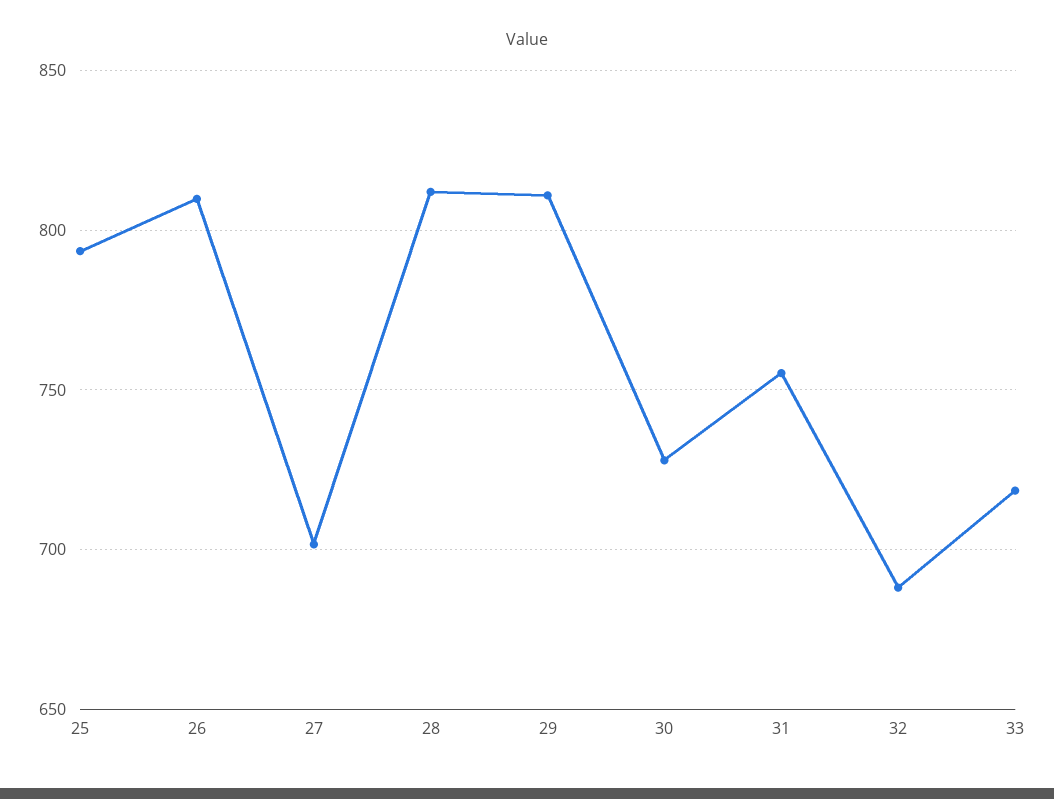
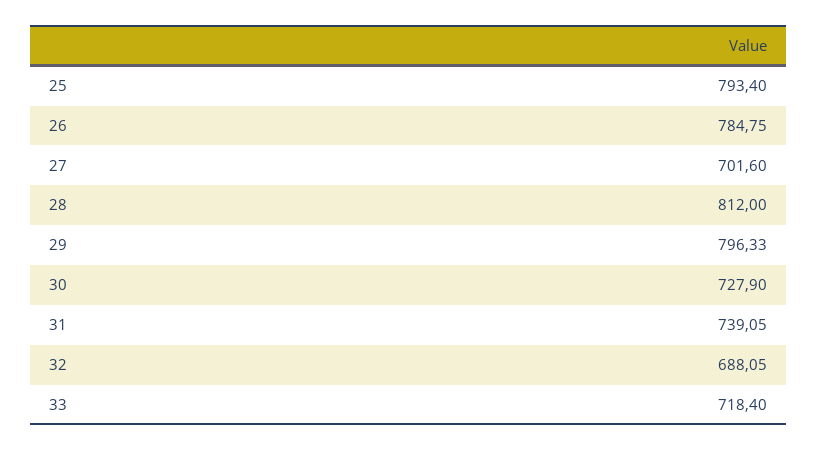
  {
    "25": 793.4,
-   "26": 810,
+   "26": 784.75,
    "27": 701.6,
    "28": 812,
-   "29": 810,
+   "29": 796.33,
    "30": 727.9,
-   "31": 755,
+   "31": 739.05,
    "32": 688.05,
    "33": 718.4
  }

